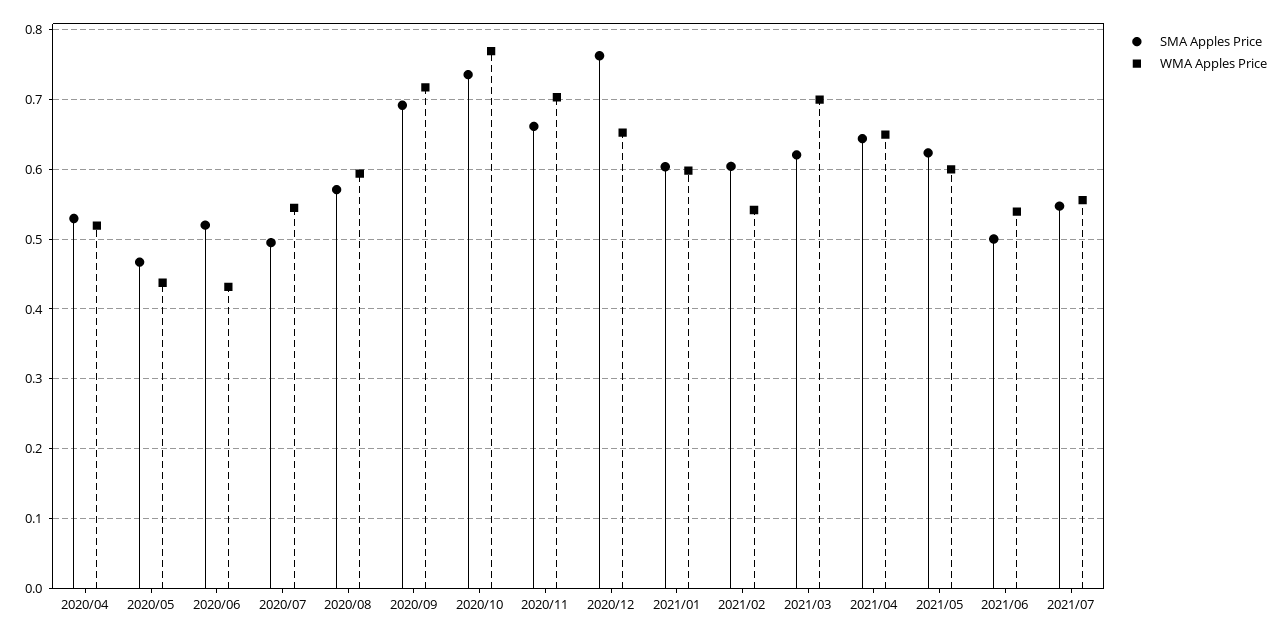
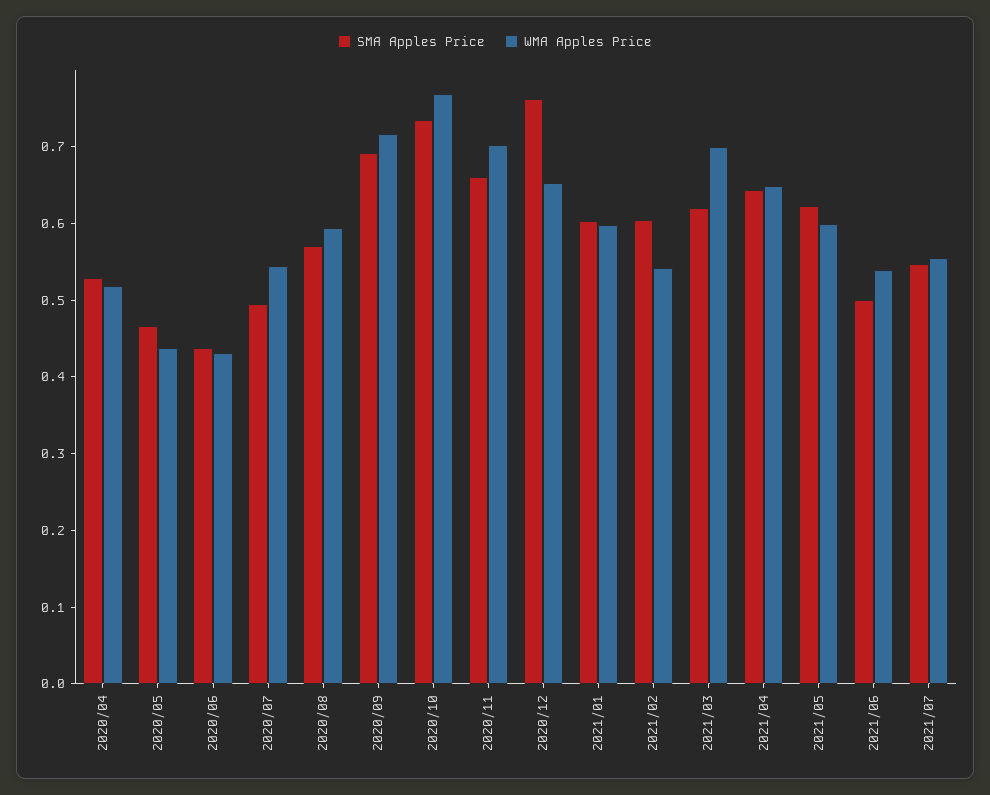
  {
    "SMA Apples Price": {
      "2020/04": 0.53,
      "2020/05": 0.47,
-     "2020/06": 0.52,
+     "2020/06": 0.44,
      "2020/07": 0.49,
      "2020/08": 0.57,
      "2020/09": 0.69,
      "2020/10": 0.74,
      "2020/11": 0.66,
      "2020/12": 0.76,
      "2021/01": 0.6,
      "2021/02": 0.6,
      "2021/03": 0.62,
      "2021/04": 0.64,
      "2021/05": 0.62,
      "2021/06": 0.5,
      "2021/07": 0.55
    },
    "WMA Apples Price": {
      "2020/04": 0.52,
      "2020/05": 0.44,
      "2020/06": 0.43,
      "2020/07": 0.54,
      "2020/08": 0.59,
      "2020/09": 0.72,
      "2020/10": 0.77,
      "2020/11": 0.7,
      "2020/12": 0.65,
      "2021/01": 0.6,
      "2021/02": 0.54,
      "2021/03": 0.7,
      "2021/04": 0.65,
      "2021/05": 0.6,
      "2021/06": 0.54,
      "2021/07": 0.56
    }
  }

